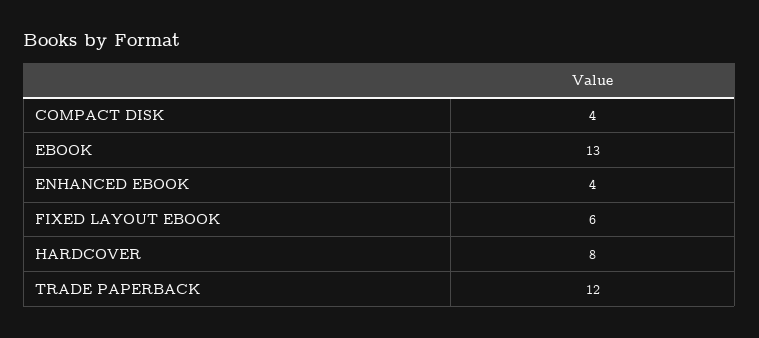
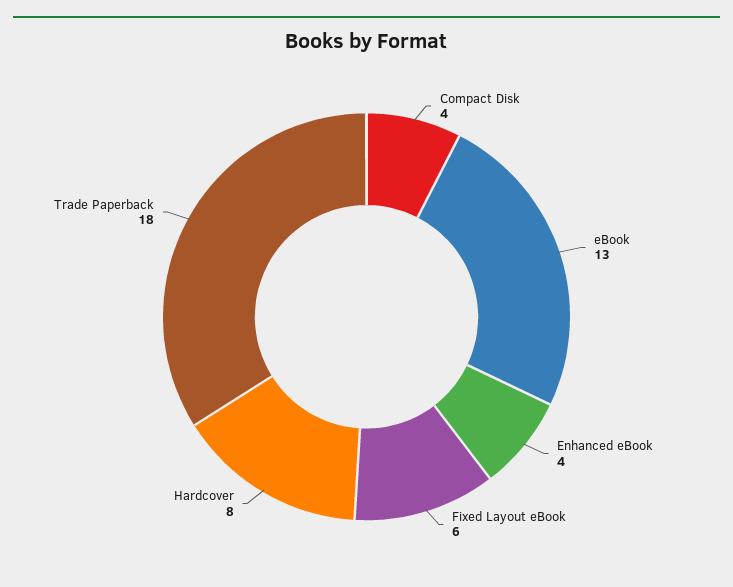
  {
    "COMPACT DISK": 4,
    "EBOOK": 13,
    "ENHANCED EBOOK": 4,
    "FIXED LAYOUT EBOOK": 6,
    "HARDCOVER": 8,
-   "TRADE PAPERBACK": 12
+   "TRADE PAPERBACK": 18
  }

